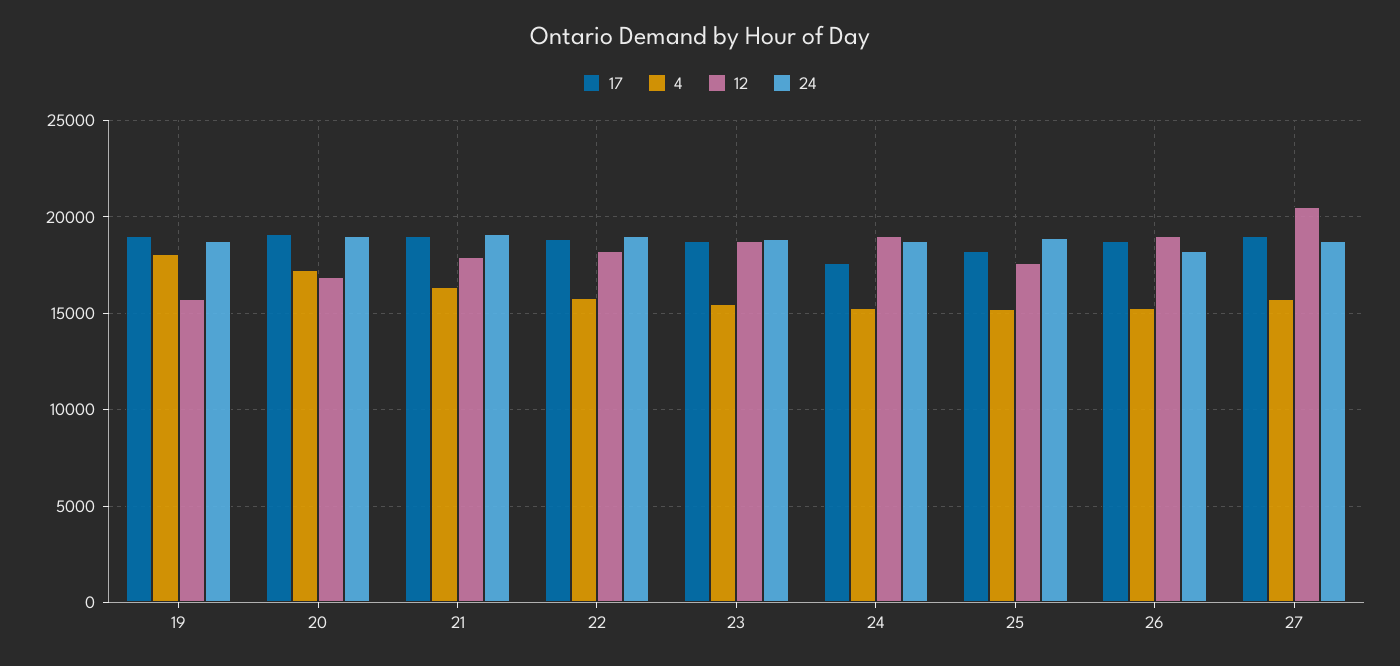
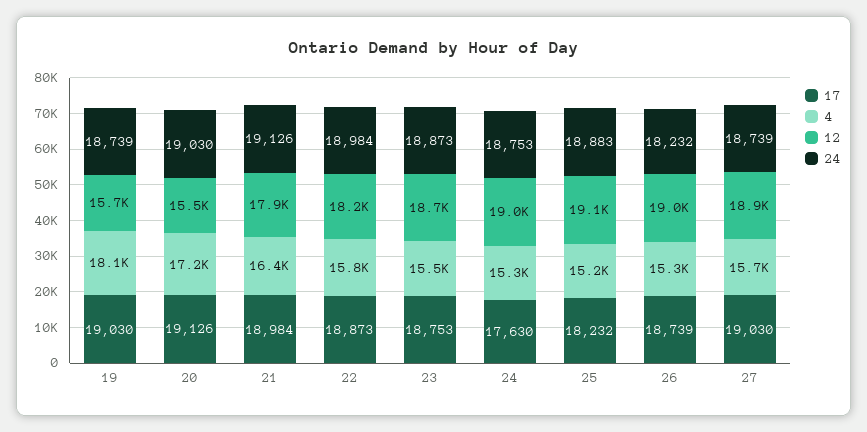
  {
    "17": {
      "19": 19030,
      "20": 19126,
      "21": 18984,
      "22": 18873,
      "23": 18753,
      "24": 17630,
      "25": 18232,
      "26": 18739,
      "27": 19030
    },
    "4": {
      "19": 18100,
      "20": 17200,
      "21": 16400,
      "22": 15800,
      "23": 15500,
      "24": 15300,
      "25": 15200,
      "26": 15300,
      "27": 15700
    },
    "12": {
      "19": 15700,
-     "20": 17000,
+     "20": 15500,
      "21": 17900,
      "22": 18200,
      "23": 18700,
      "24": 19000,
-     "25": 17500,
+     "25": 19100,
      "26": 19000,
-     "27": 20500
+     "27": 18900
    },
    "24": {
      "19": 18739,
      "20": 19030,
      "21": 19126,
      "22": 18984,
      "23": 18873,
      "24": 18753,
      "25": 18883,
      "26": 18232,
      "27": 18739
    }
  }

